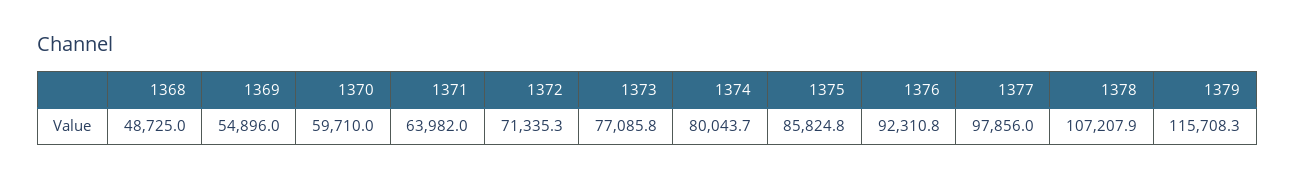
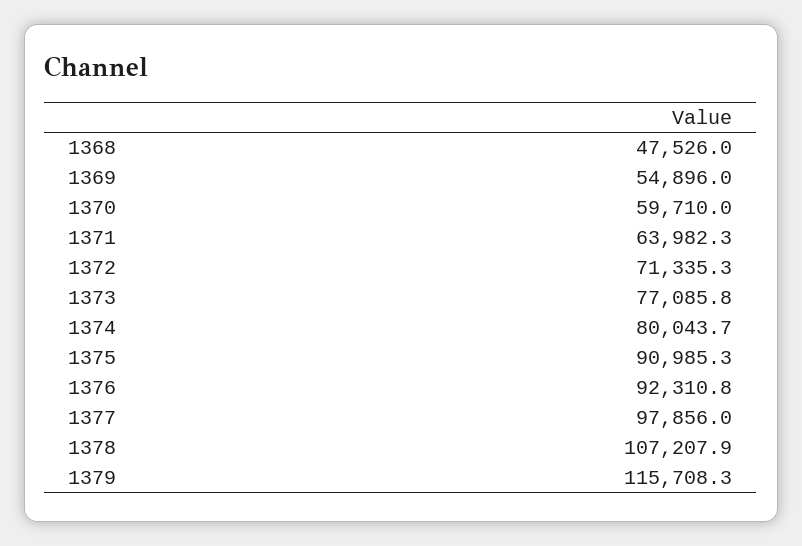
  {
-   "1368": 48725,
+   "1368": 47526,
    "1369": 54896,
    "1370": 59710,
-   "1371": 63982,
+   "1371": 63982.3,
    "1372": 71335.3,
    "1373": 77085.8,
    "1374": 80043.7,
-   "1375": 85824.8,
+   "1375": 90985.3,
    "1376": 92310.8,
    "1377": 97856,
    "1378": 107207.9,
    "1379": 115708.3
  }

